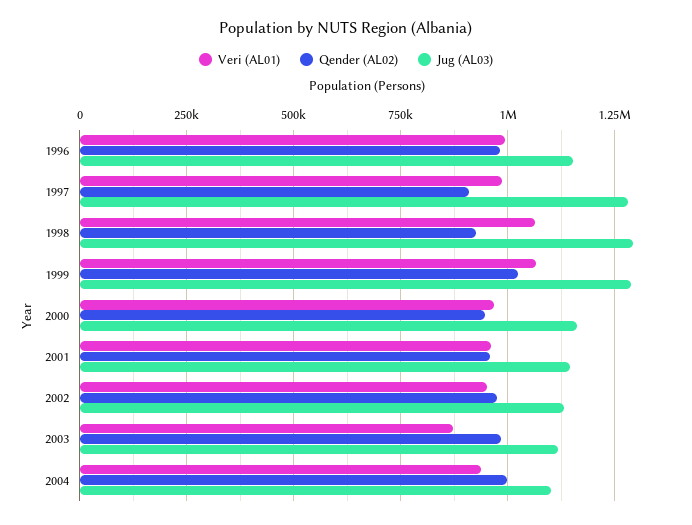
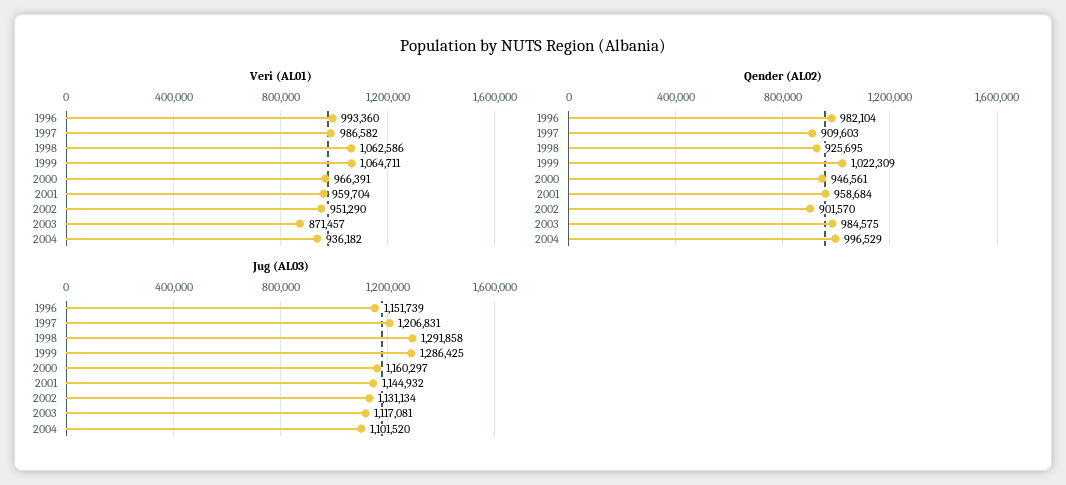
  {
    "Veri (AL01)": {
      "1996": 993360,
      "1997": 986582,
      "1998": 1062586,
      "1999": 1064711,
      "2000": 966391,
      "2001": 959704,
      "2002": 951290,
      "2003": 871457,
      "2004": 936182
    },
    "Qender (AL02)": {
      "1996": 982104,
      "1997": 909603,
      "1998": 925695,
      "1999": 1022309,
      "2000": 946561,
      "2001": 958684,
-     "2002": 975000,
+     "2002": 901570,
      "2003": 984575,
      "2004": 996529
    },
    "Jug (AL03)": {
      "1996": 1151739,
-     "1997": 1275000,
+     "1997": 1206831,
      "1998": 1291858,
      "1999": 1286425,
      "2000": 1160297,
      "2001": 1144932,
      "2002": 1131134,
      "2003": 1117081,
      "2004": 1101520
    }
  }

